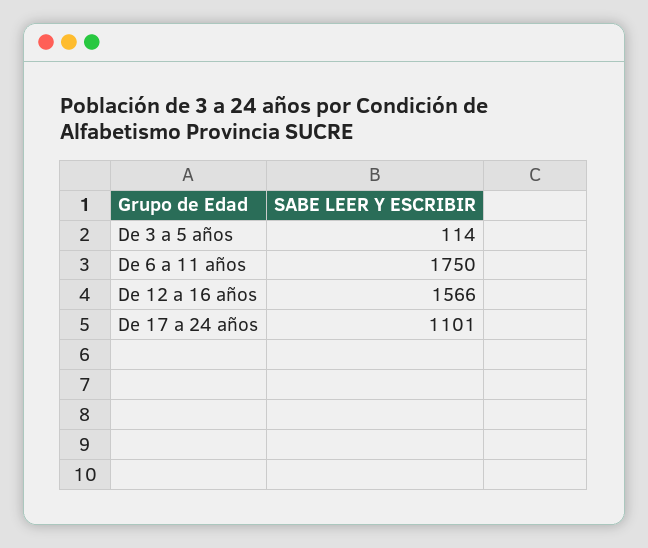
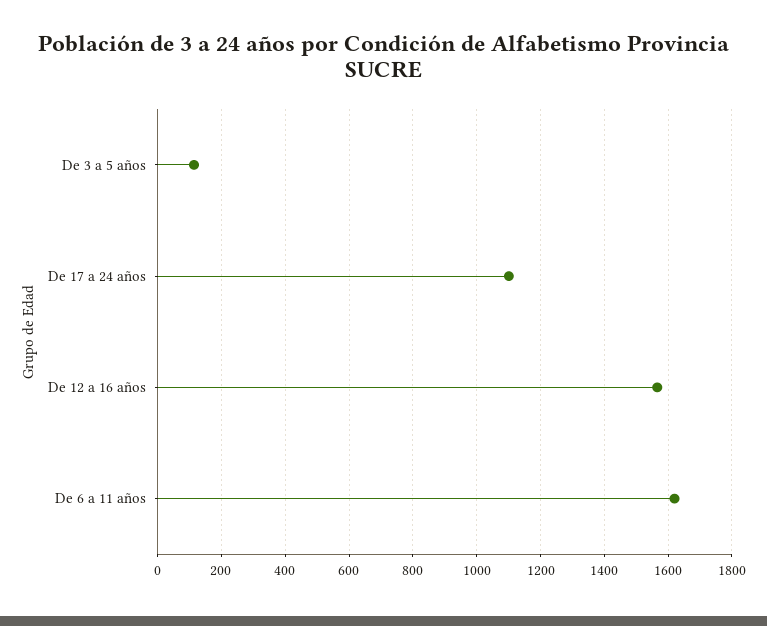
  {
    "De 3 a 5 años": 114,
-   "De 6 a 11 años": 1750,
+   "De 6 a 11 años": 1620,
    "De 12 a 16 años": 1566,
    "De 17 a 24 años": 1101
  }

